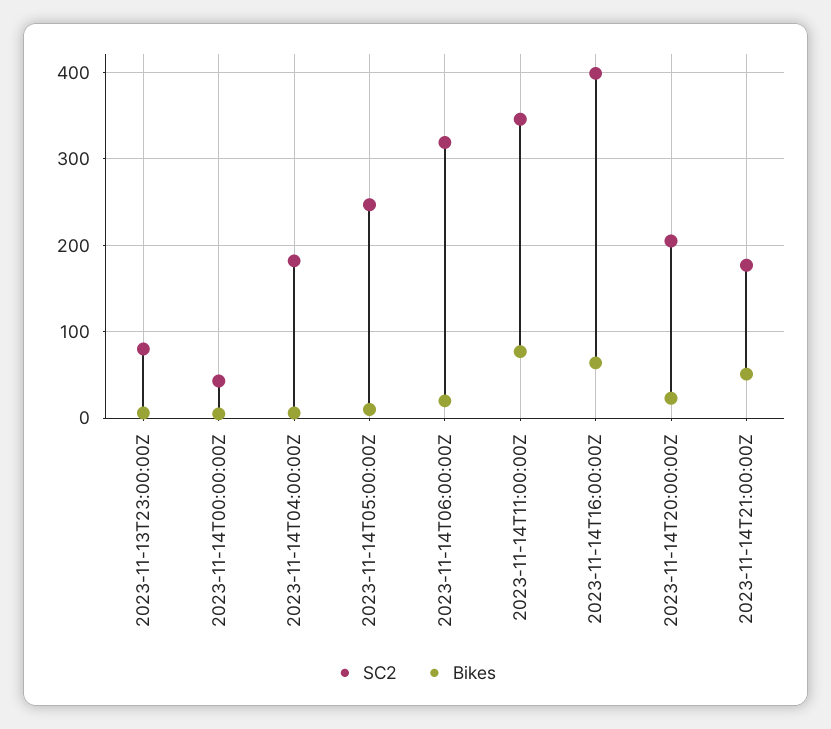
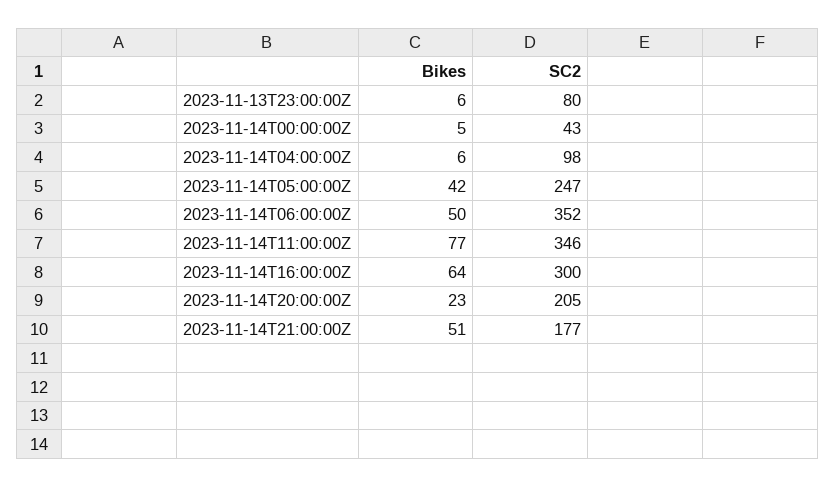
  {
    "SC2": {
      "2023-11-13T23:00:00Z": 80,
      "2023-11-14T00:00:00Z": 43,
-     "2023-11-14T04:00:00Z": 180,
+     "2023-11-14T04:00:00Z": 98,
      "2023-11-14T05:00:00Z": 247,
-     "2023-11-14T06:00:00Z": 320,
+     "2023-11-14T06:00:00Z": 352,
      "2023-11-14T11:00:00Z": 346,
-     "2023-11-14T16:00:00Z": 400,
+     "2023-11-14T16:00:00Z": 300,
      "2023-11-14T20:00:00Z": 205,
      "2023-11-14T21:00:00Z": 177
    },
    "Bikes": {
      "2023-11-13T23:00:00Z": 6,
      "2023-11-14T00:00:00Z": 5,
      "2023-11-14T04:00:00Z": 6,
-     "2023-11-14T05:00:00Z": 10,
+     "2023-11-14T05:00:00Z": 42,
-     "2023-11-14T06:00:00Z": 20,
+     "2023-11-14T06:00:00Z": 50,
      "2023-11-14T11:00:00Z": 77,
      "2023-11-14T16:00:00Z": 64,
      "2023-11-14T20:00:00Z": 23,
      "2023-11-14T21:00:00Z": 51
    }
  }

